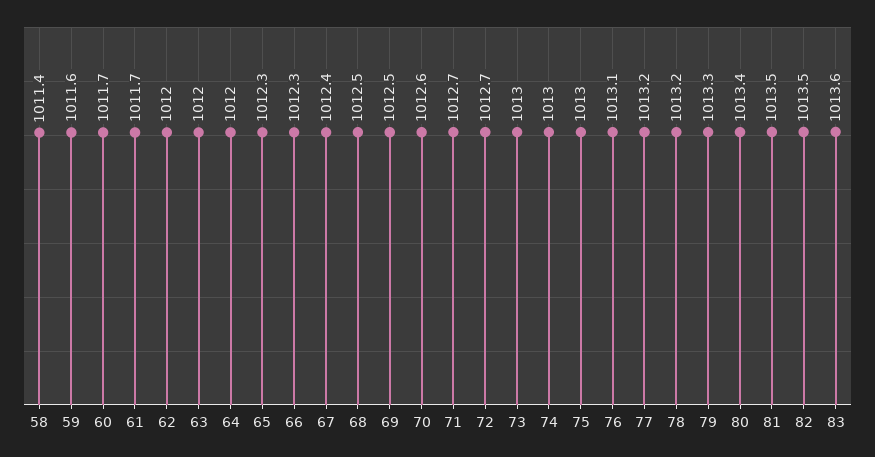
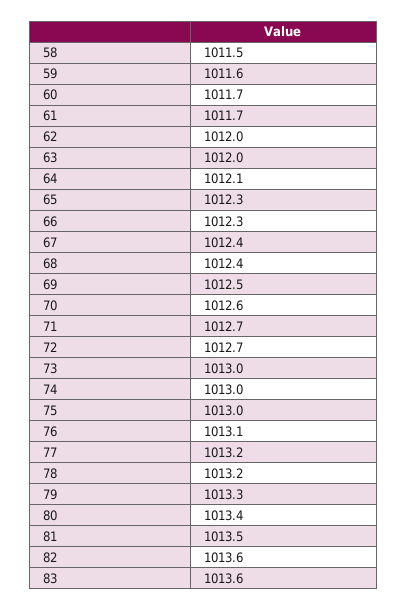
  {
-   "58": 1011.4,
+   "58": 1011.5,
    "59": 1011.6,
    "60": 1011.7,
    "61": 1011.7,
    "62": 1012,
    "63": 1012,
-   "64": 1012,
+   "64": 1012.1,
    "65": 1012.3,
    "66": 1012.3,
    "67": 1012.4,
-   "68": 1012.5,
+   "68": 1012.4,
    "69": 1012.5,
    "70": 1012.6,
    "71": 1012.7,
    "72": 1012.7,
    "73": 1013,
    "74": 1013,
    "75": 1013,
    "76": 1013.1,
    "77": 1013.2,
    "78": 1013.2,
    "79": 1013.3,
    "80": 1013.4,
    "81": 1013.5,
-   "82": 1013.5,
+   "82": 1013.6,
    "83": 1013.6
  }

